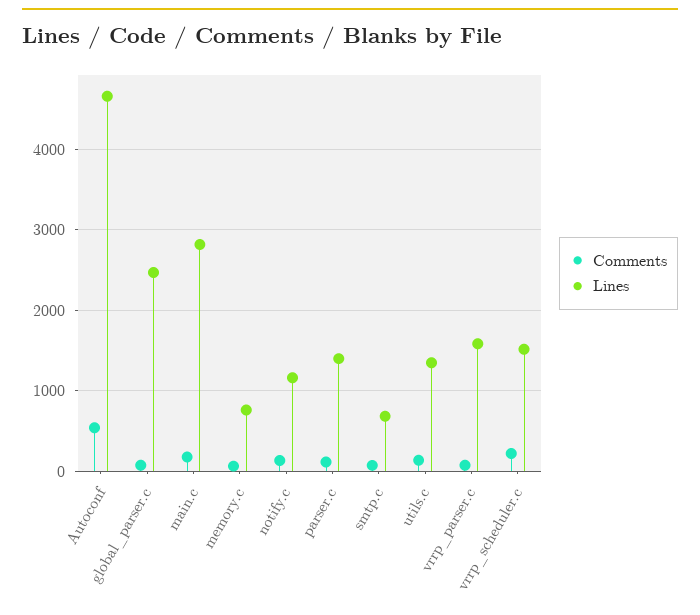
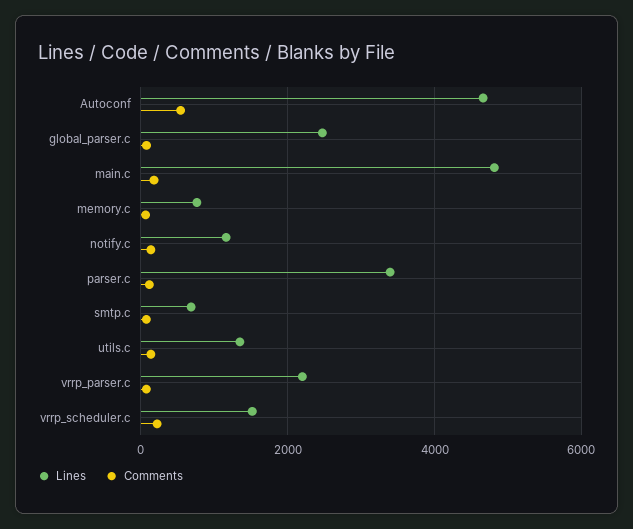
  {
    "Comments": {
      "Autoconf": 500,
      "global_parser.c": 100,
      "main.c": 200,
      "memory.c": 100,
      "notify.c": 100,
      "parser.c": 100,
      "smtp.c": 100,
      "utils.c": 100,
      "vrrp_parser.c": 100,
      "vrrp_scheduler.c": 200
    },
    "Lines": {
      "Autoconf": 4700,
      "global_parser.c": 2500,
-     "main.c": 2800,
+     "main.c": 4800,
      "memory.c": 800,
      "notify.c": 1200,
-     "parser.c": 1400,
+     "parser.c": 3400,
      "smtp.c": 700,
      "utils.c": 1300,
-     "vrrp_parser.c": 1600,
+     "vrrp_parser.c": 2200,
      "vrrp_scheduler.c": 1500
    }
  }

